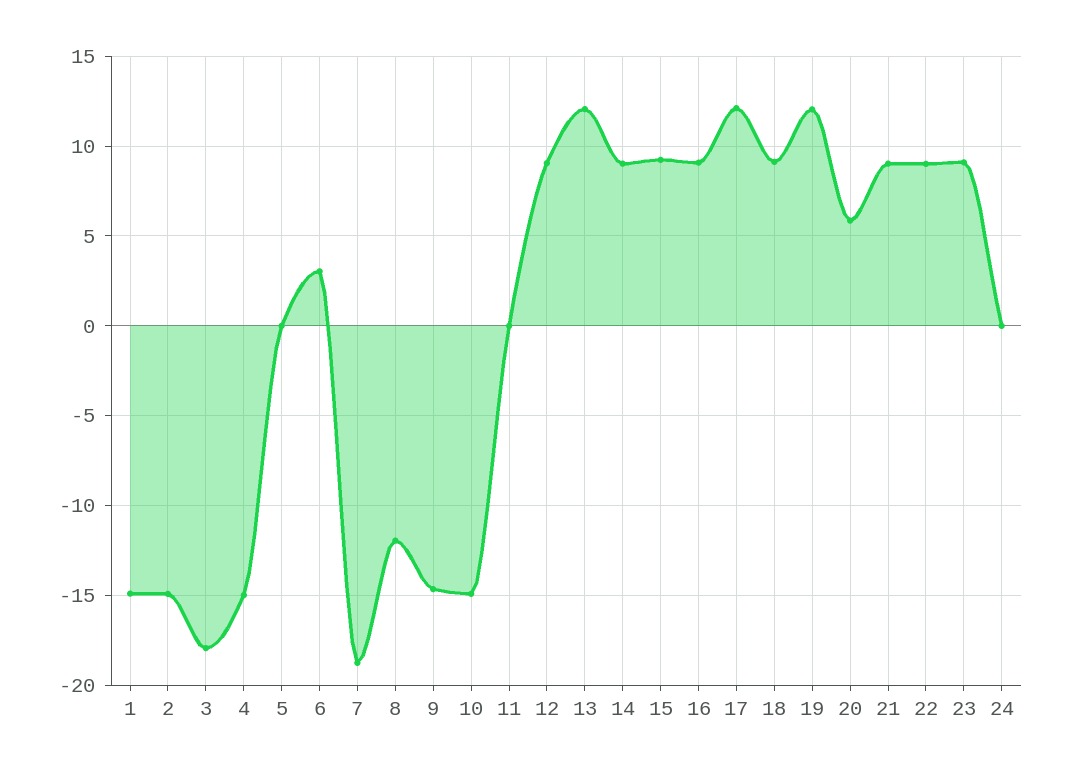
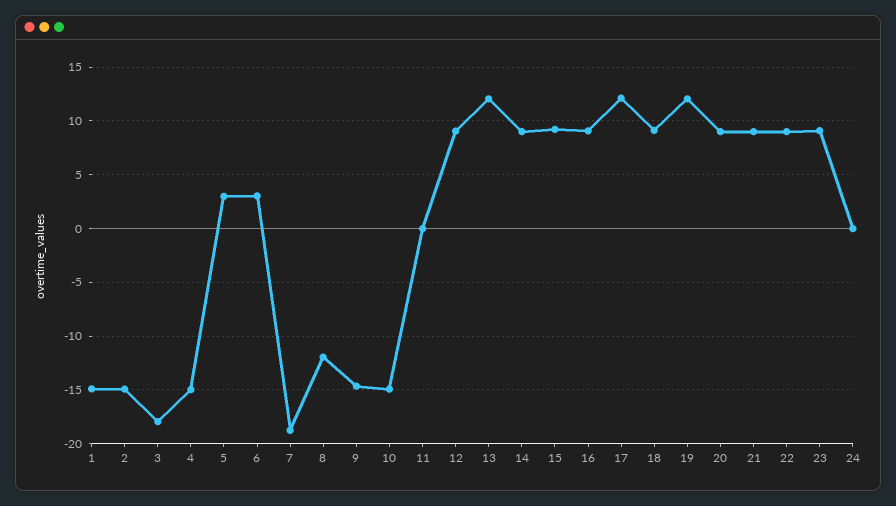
  {
    "1": -15,
    "2": -15,
    "3": -18,
    "4": -15,
-   "5": 0,
+   "5": 3,
    "6": 3,
    "7": -19,
    "8": -12,
    "9": -14.5,
    "10": -15,
    "11": 0,
    "12": 9,
    "13": 12,
    "14": 9,
    "15": 9,
    "16": 9,
    "17": 12,
    "18": 9,
    "19": 12,
-   "20": 6,
+   "20": 9,
    "21": 9,
    "22": 9,
    "23": 9,
    "24": 0
  }

